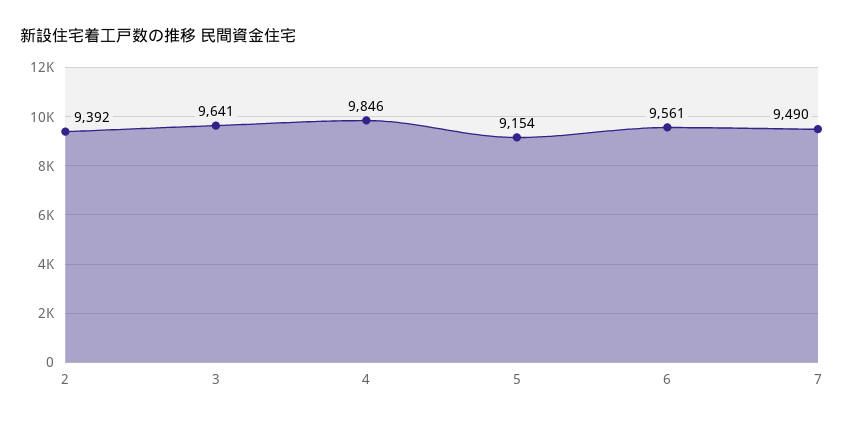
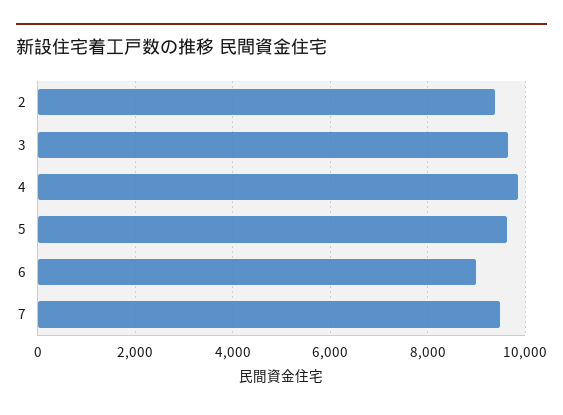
  {
    "2": 9392,
    "3": 9641,
    "4": 9846,
-   "5": 9154,
+   "5": 9600,
-   "6": 9561,
+   "6": 9000,
    "7": 9490
  }

